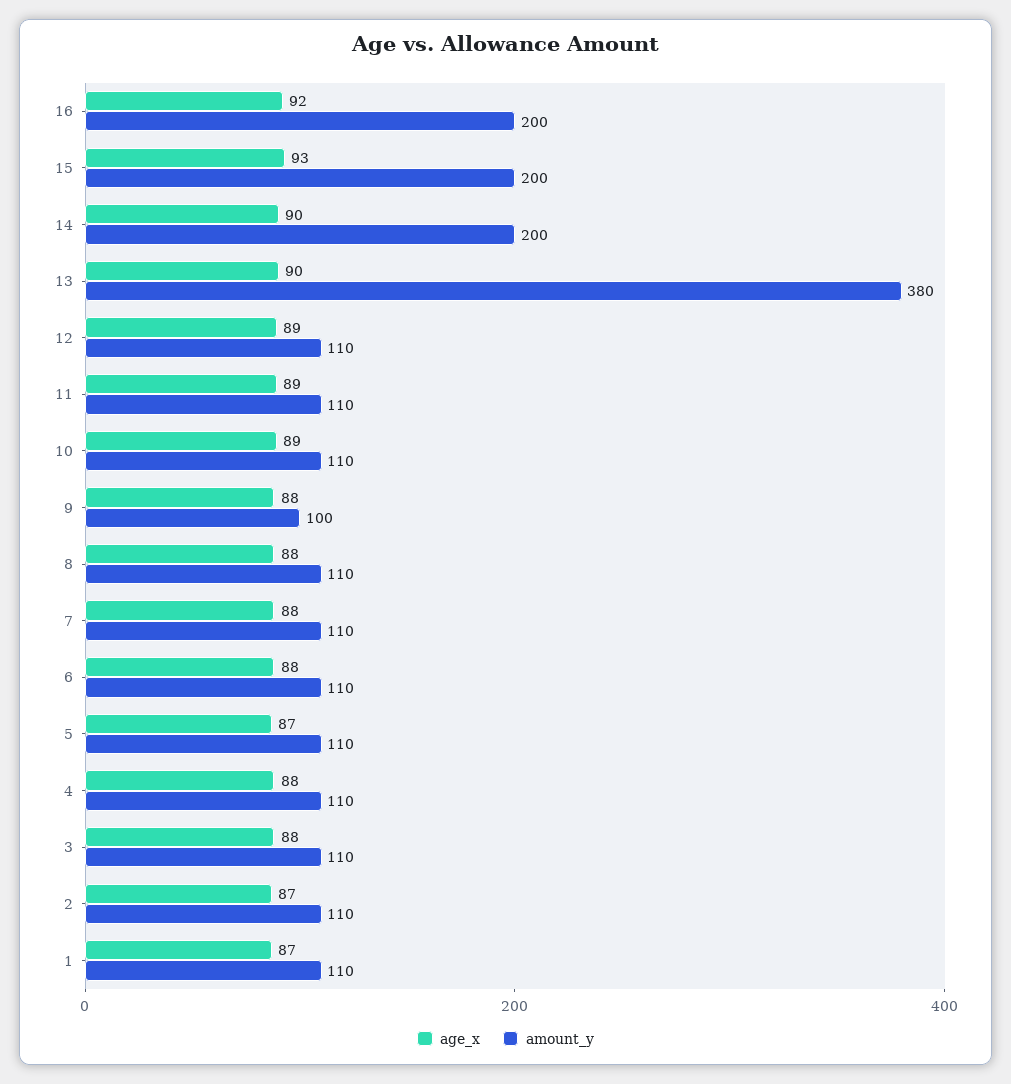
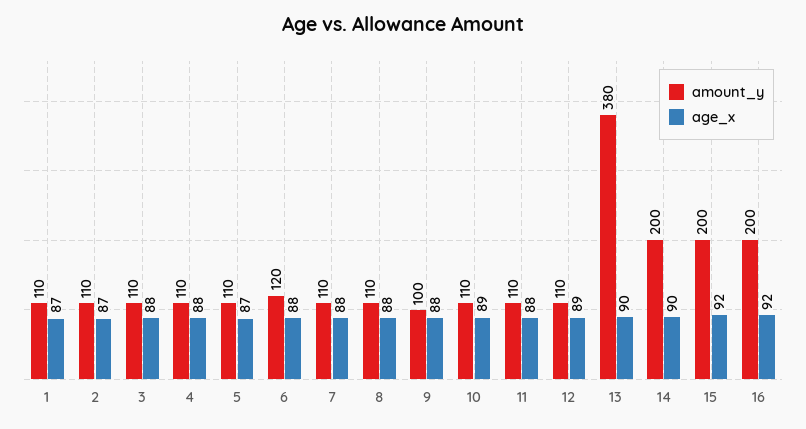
  {
    "age_x": {
      "16": 92,
-     "15": 93,
+     "15": 92,
      "14": 90,
      "13": 90,
      "12": 89,
-     "11": 89,
+     "11": 88,
      "10": 89,
      "9": 88,
      "8": 88,
      "7": 88,
      "6": 88,
      "5": 87,
      "4": 88,
      "3": 88,
      "2": 87,
      "1": 87
    },
    "amount_y": {
      "16": 200,
      "15": 200,
      "14": 200,
      "13": 380,
      "12": 110,
      "11": 110,
      "10": 110,
      "9": 100,
      "8": 110,
      "7": 110,
-     "6": 110,
+     "6": 120,
      "5": 110,
      "4": 110,
      "3": 110,
      "2": 110,
      "1": 110
    }
  }

